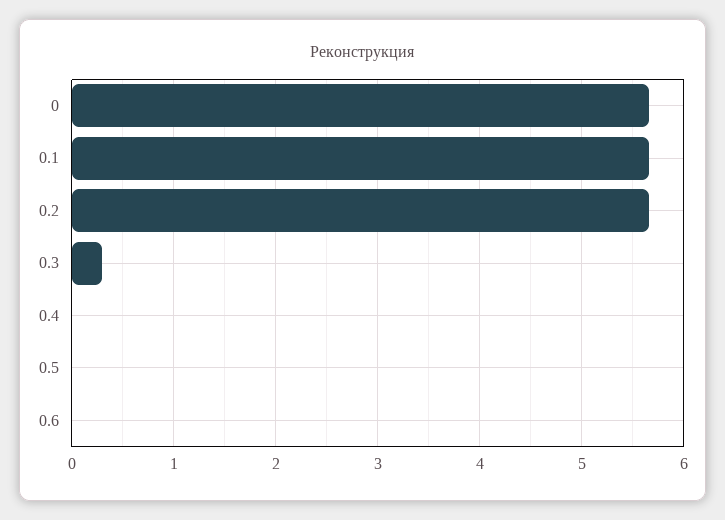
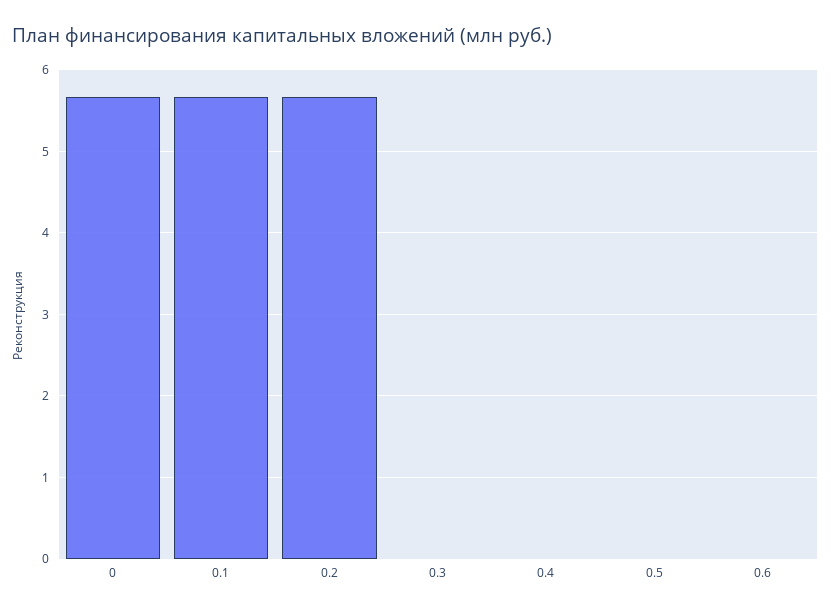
  {
    "0": 5.7,
    "0.1": 5.7,
    "0.2": 5.7,
-   "0.3": 0.3,
+   "0.3": 0,
    "0.4": 0,
    "0.5": 0,
    "0.6": 0
  }

